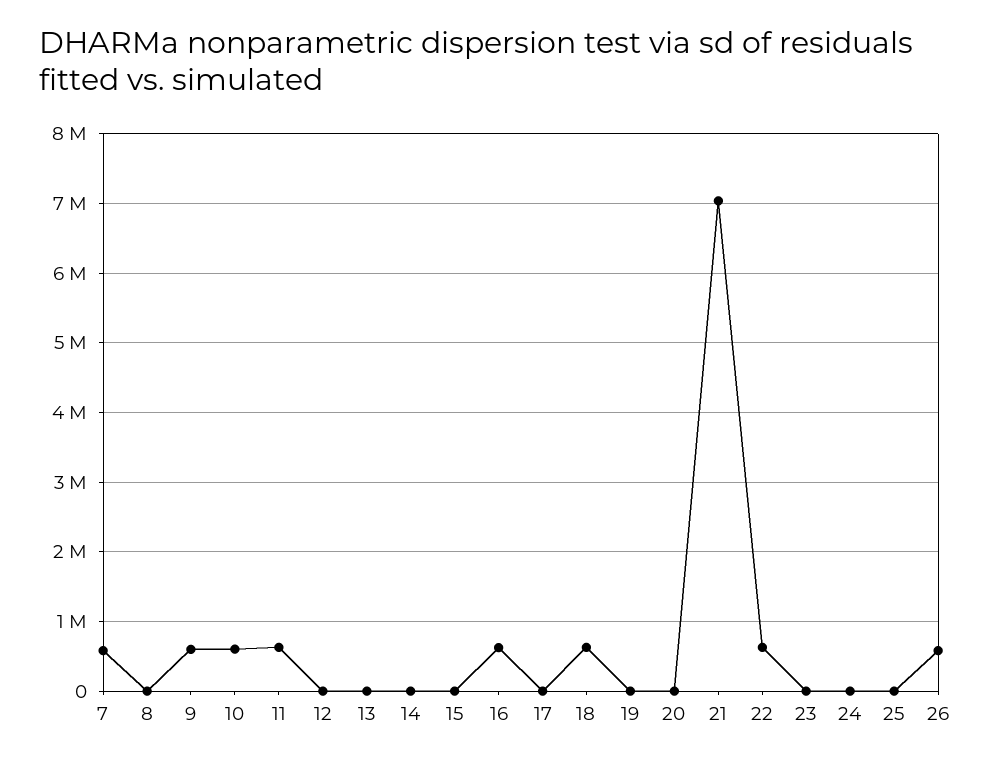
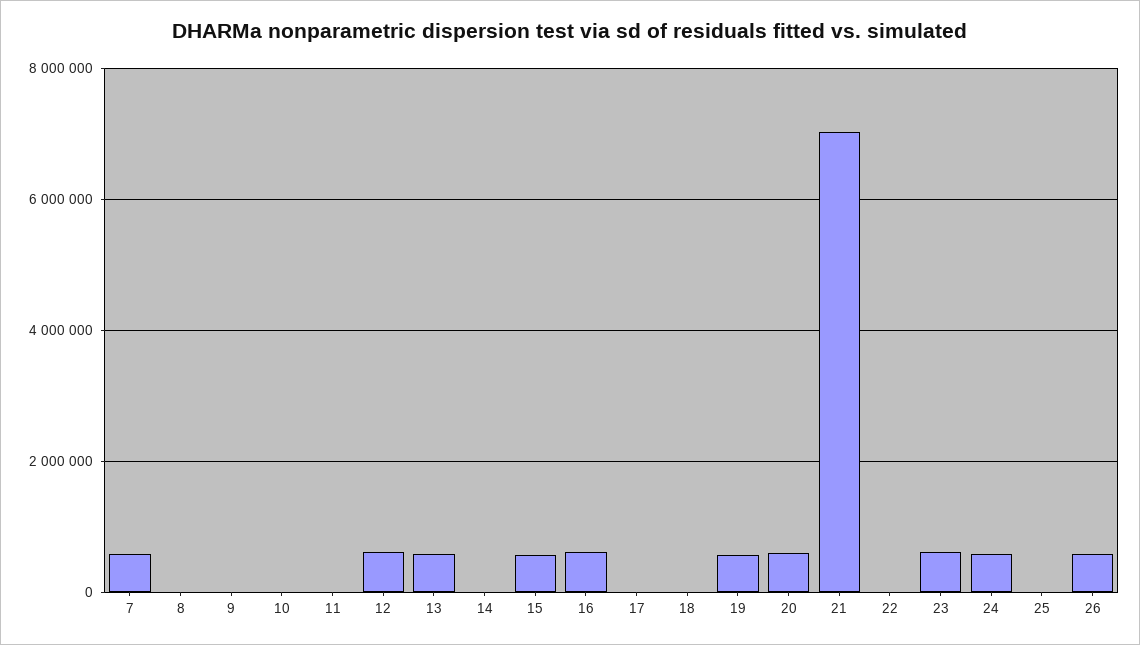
  {
    "7": 600000,
    "8": 0,
-   "9": 600000,
+   "9": 0,
-   "10": 600000,
+   "10": 0,
-   "11": 600000,
+   "11": 0,
-   "12": 0,
+   "12": 600000,
-   "13": 0,
+   "13": 600000,
    "14": 0,
-   "15": 0,
+   "15": 600000,
    "16": 600000,
    "17": 0,
-   "18": 600000,
+   "18": 0,
-   "19": 0,
+   "19": 600000,
-   "20": 0,
+   "20": 600000,
    "21": 7000000,
-   "22": 600000,
+   "22": 0,
-   "23": 0,
+   "23": 600000,
-   "24": 0,
+   "24": 600000,
    "25": 0,
    "26": 600000
  }

